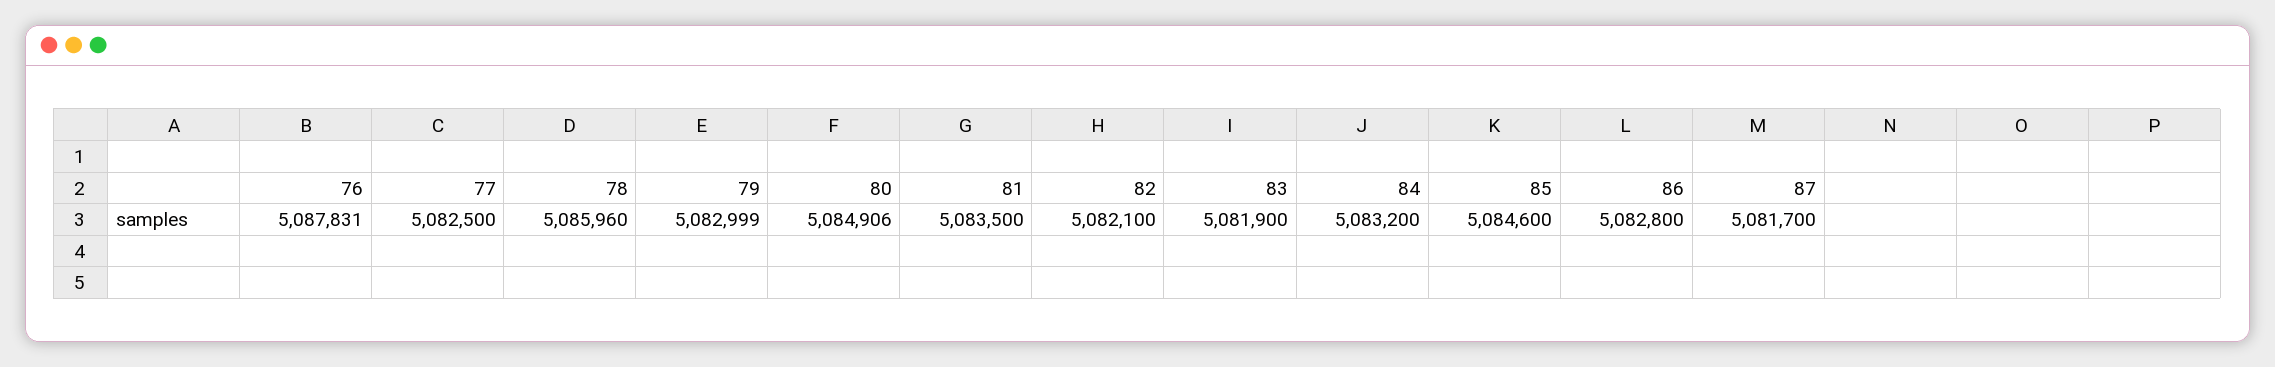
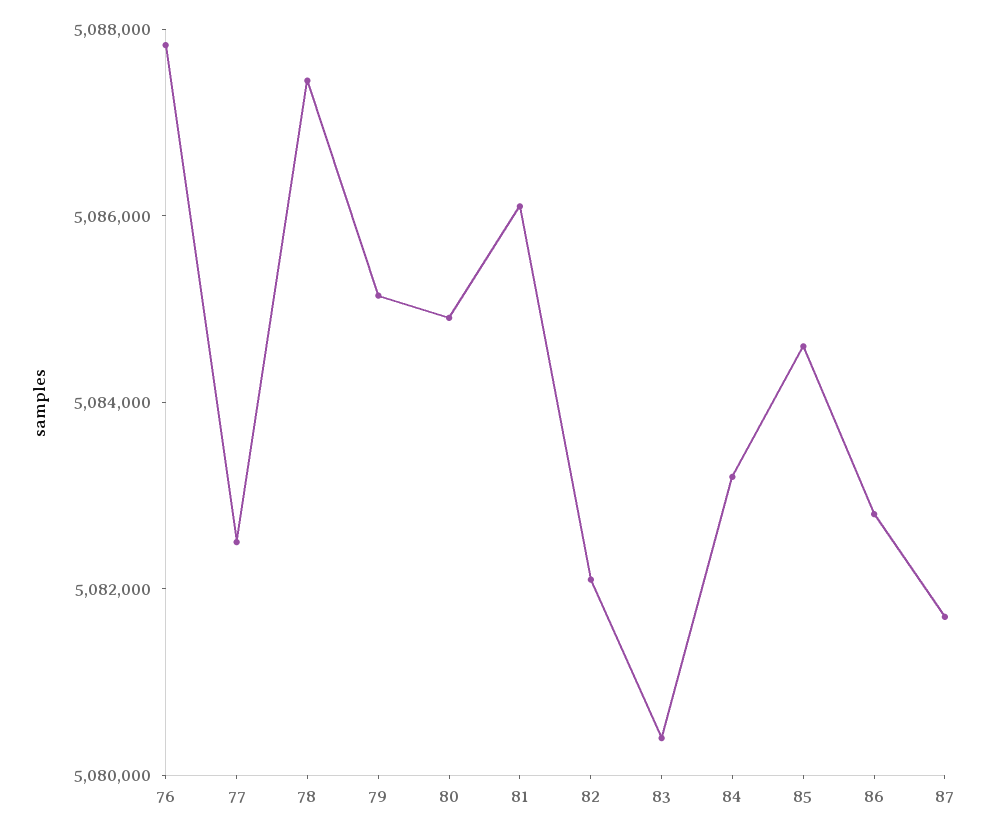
  {
    "76": 5087831,
    "77": 5082500,
-   "78": 5085960,
+   "78": 5087500,
-   "79": 5082999,
+   "79": 5085000,
    "80": 5084906,
-   "81": 5083500,
+   "81": 5086000,
    "82": 5082100,
-   "83": 5081900,
+   "83": 5080500,
    "84": 5083200,
    "85": 5084600,
    "86": 5082800,
    "87": 5081700
  }

